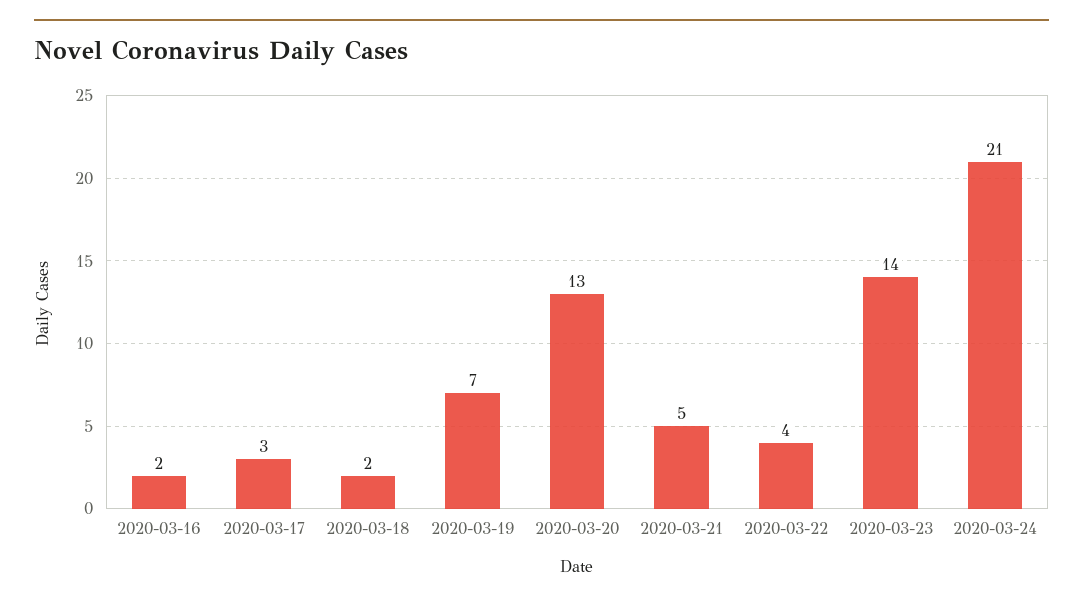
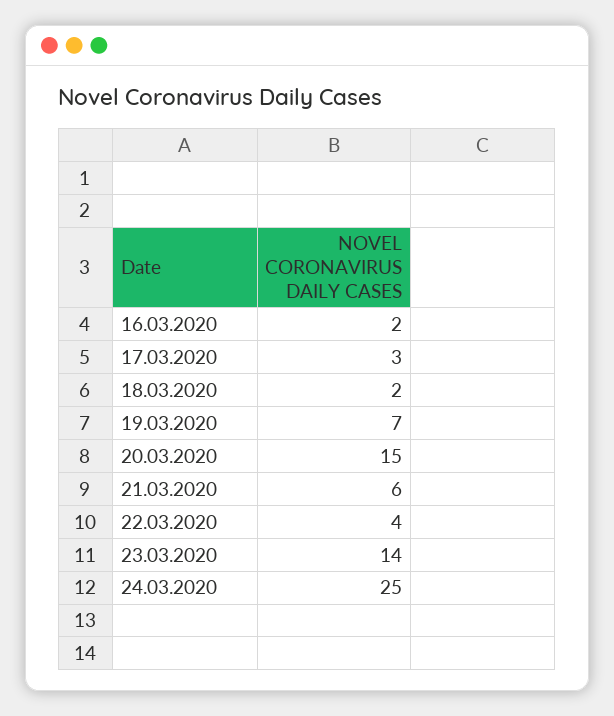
  {
    "2020-03-16": 2,
    "2020-03-17": 3,
    "2020-03-18": 2,
    "2020-03-19": 7,
-   "2020-03-20": 13,
+   "2020-03-20": 15,
-   "2020-03-21": 5,
+   "2020-03-21": 6,
    "2020-03-22": 4,
    "2020-03-23": 14,
-   "2020-03-24": 21
+   "2020-03-24": 25
  }

